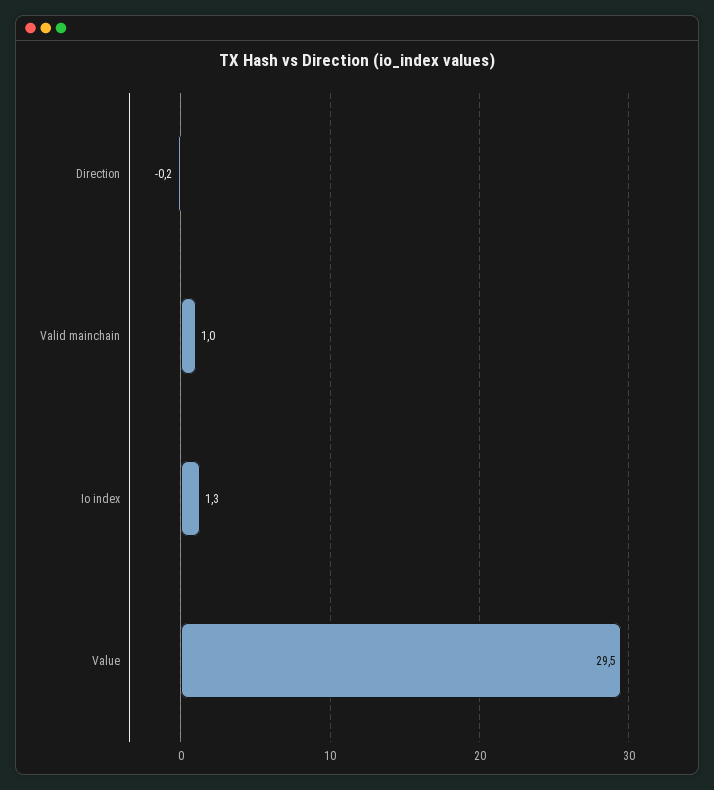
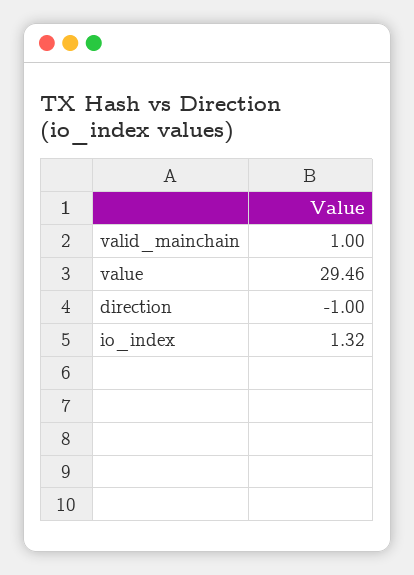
  {
-   "Direction": -0.2,
+   "Direction": -1,
    "Valid mainchain": 1,
    "Io index": 1.32,
    "Value": 29.46
  }

